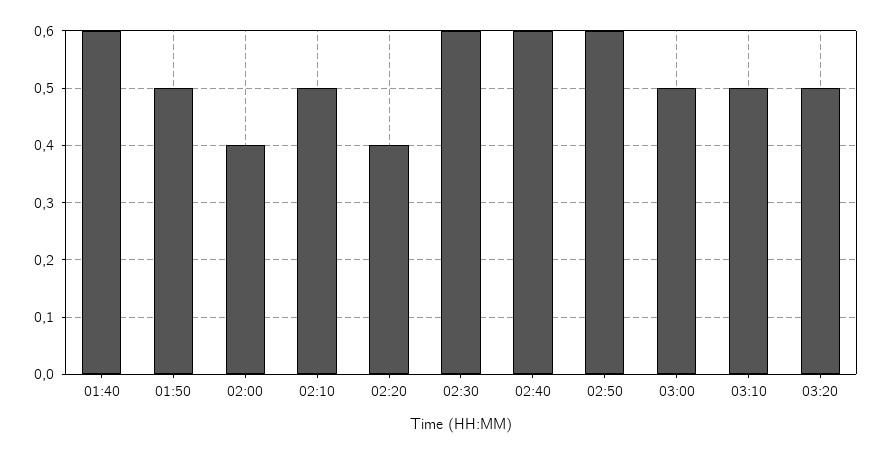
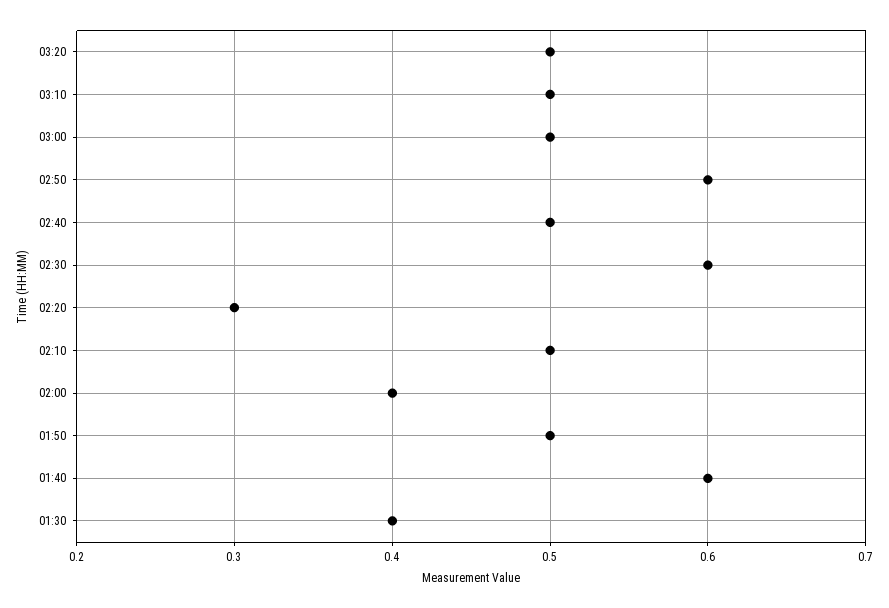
  {
    "01:40": 0.6,
    "01:50": 0.5,
    "02:00": 0.4,
    "02:10": 0.5,
-   "02:20": 0.4,
+   "02:20": 0.3,
    "02:30": 0.6,
-   "02:40": 0.6,
+   "02:40": 0.5,
    "02:50": 0.6,
    "03:00": 0.5,
    "03:10": 0.5,
-   "03:20": 0.5
+   "03:20": 0.5,
+   "01:30": 0.4
  }

